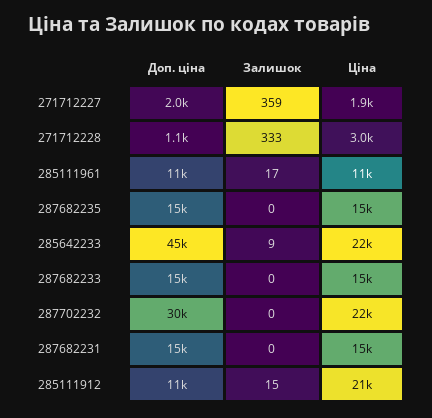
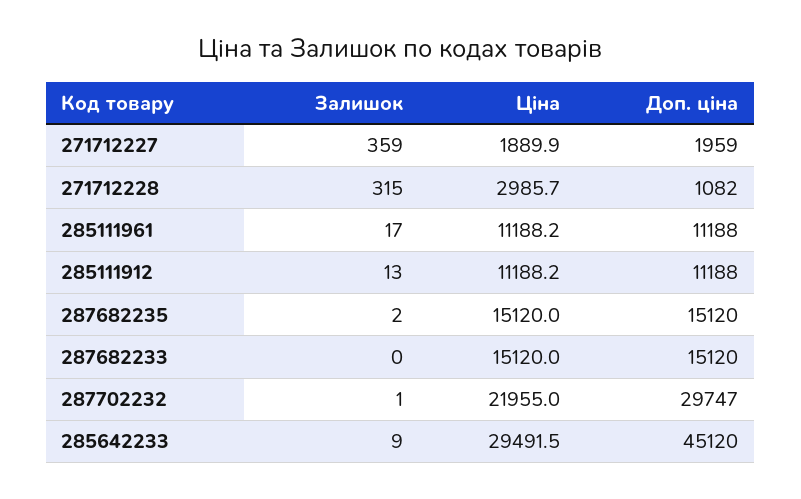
  {
    "Доп. ціна": {
      "271712227": 1959,
      "271712228": 1082,
      "285111961": 11188,
      "287682235": 15120,
      "285642233": 45120,
      "287682233": 15120,
      "287702232": 29747,
-     "287682231": 15000,
      "285111912": 11188
    },
    "Залишок": {
      "271712227": 359,
-     "271712228": 333,
+     "271712228": 315,
      "285111961": 17,
-     "287682235": 0,
+     "287682235": 2,
      "285642233": 9,
      "287682233": 0,
-     "287702232": 0,
+     "287702232": 1,
-     "287682231": 0,
-     "285111912": 15
+     "285111912": 13
    },
    "Ціна": {
      "271712227": 1889.9,
      "271712228": 2985.7,
      "285111961": 11188.2,
      "287682235": 15120,
-     "285642233": 22000,
+     "285642233": 29491.5,
      "287682233": 15120,
      "287702232": 21955,
-     "287682231": 15000,
-     "285111912": 21000
+     "285111912": 11188.2
    }
  }

